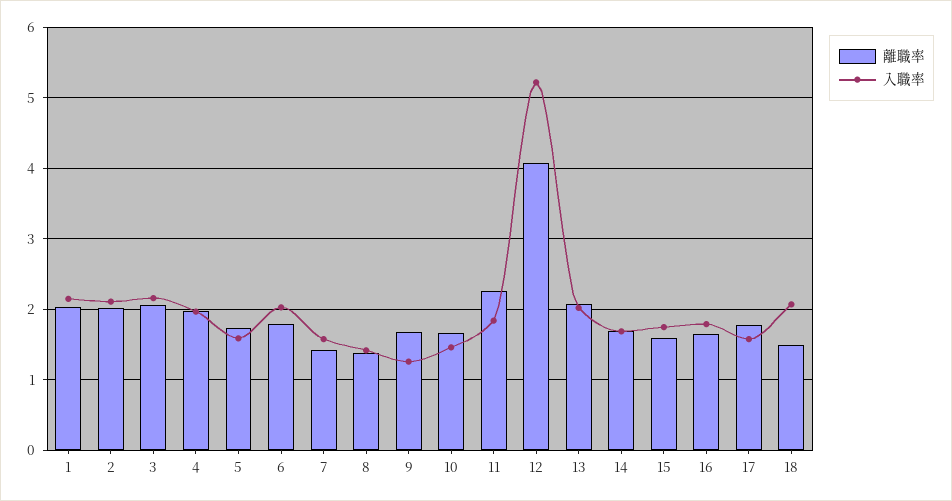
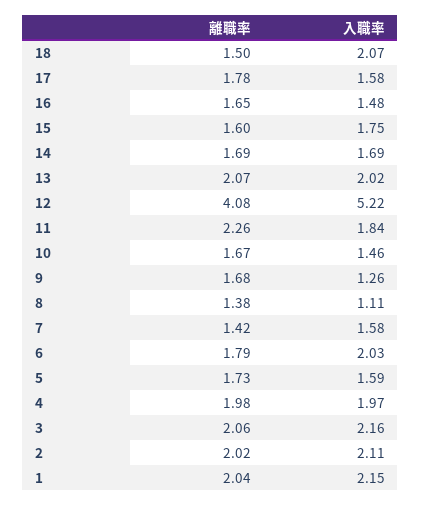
  {
    "離職率": {
      "1": 2.04,
      "2": 2.02,
      "3": 2.06,
      "4": 1.98,
      "5": 1.73,
      "6": 1.79,
      "7": 1.42,
      "8": 1.38,
      "9": 1.68,
      "10": 1.67,
      "11": 2.26,
      "12": 4.08,
      "13": 2.07,
      "14": 1.69,
      "15": 1.6,
      "16": 1.65,
      "17": 1.78,
      "18": 1.5
    },
    "入職率": {
      "1": 2.15,
      "2": 2.11,
      "3": 2.16,
      "4": 1.97,
      "5": 1.59,
      "6": 2.03,
      "7": 1.58,
-     "8": 1.4,
+     "8": 1.11,
      "9": 1.26,
      "10": 1.46,
      "11": 1.84,
      "12": 5.22,
      "13": 2.02,
      "14": 1.69,
      "15": 1.75,
-     "16": 1.8,
+     "16": 1.48,
      "17": 1.58,
      "18": 2.07
    }
  }

